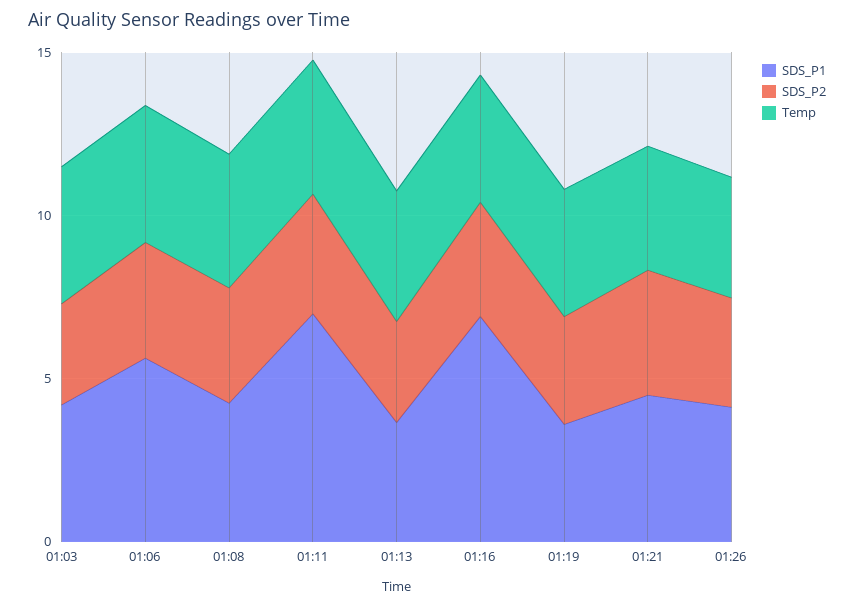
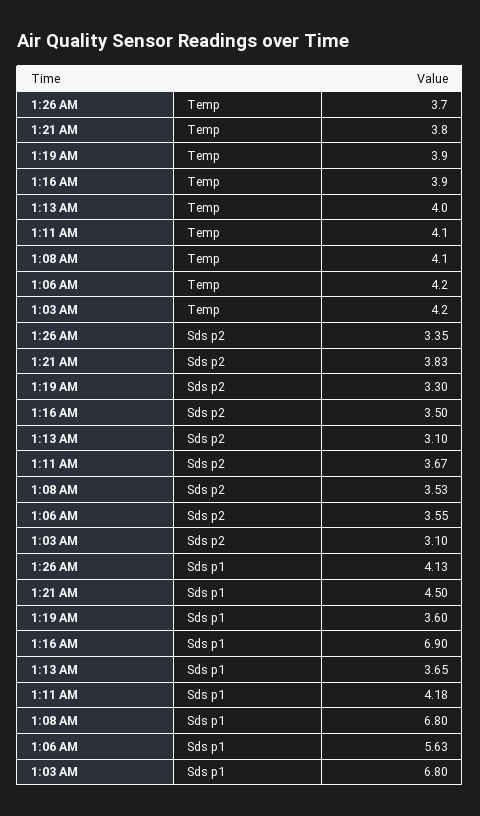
  {
    "SDS_P1": {
-     "01:03": 4,
+     "01:03": 6.8,
      "01:06": 5.63,
-     "01:08": 4,
+     "01:08": 6.8,
-     "01:11": 7,
+     "01:11": 4.18,
      "01:13": 3.65,
      "01:16": 6.9,
      "01:19": 3.6,
      "01:21": 4.5,
      "01:26": 4.13
    },
    "SDS_P2": {
      "01:03": 3.1,
      "01:06": 3.55,
      "01:08": 3.53,
      "01:11": 3.67,
      "01:13": 3.1,
      "01:16": 3.5,
      "01:19": 3.3,
      "01:21": 3.83,
      "01:26": 3.35
    },
    "Temp": {
      "01:03": 4.2,
      "01:06": 4.2,
      "01:08": 4.1,
      "01:11": 4.1,
      "01:13": 4,
      "01:16": 3.9,
      "01:19": 3.9,
      "01:21": 3.8,
      "01:26": 3.7
    }
  }

